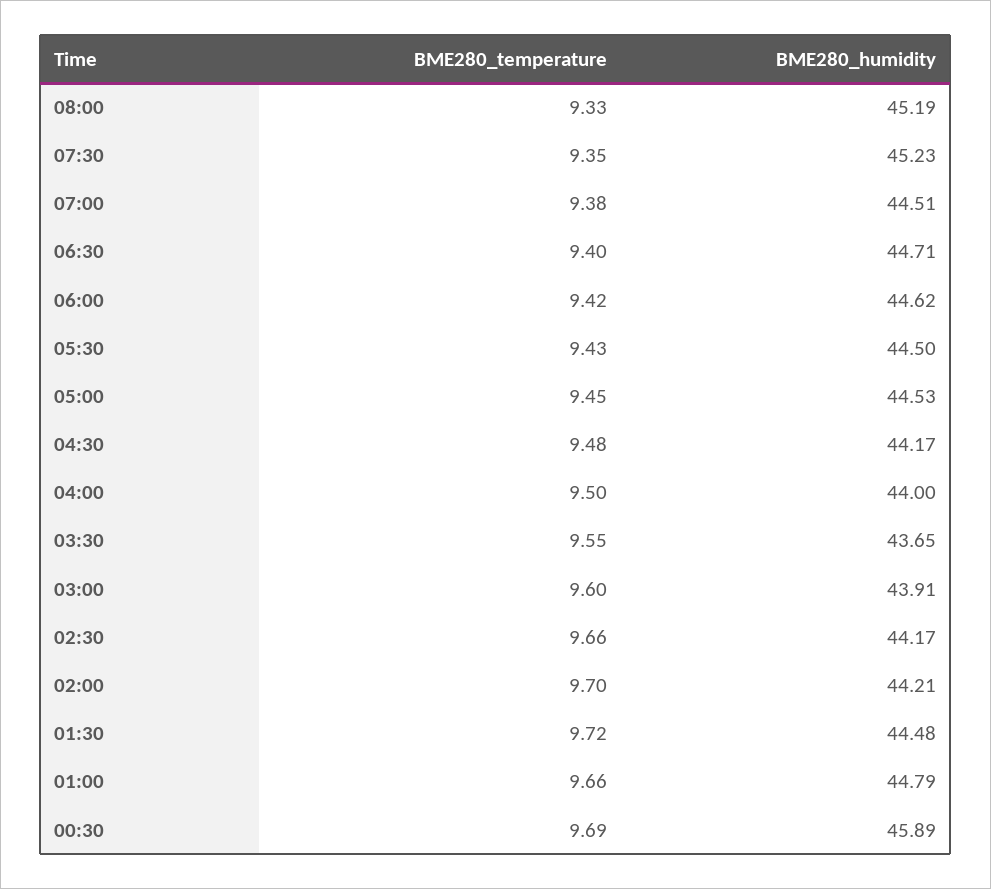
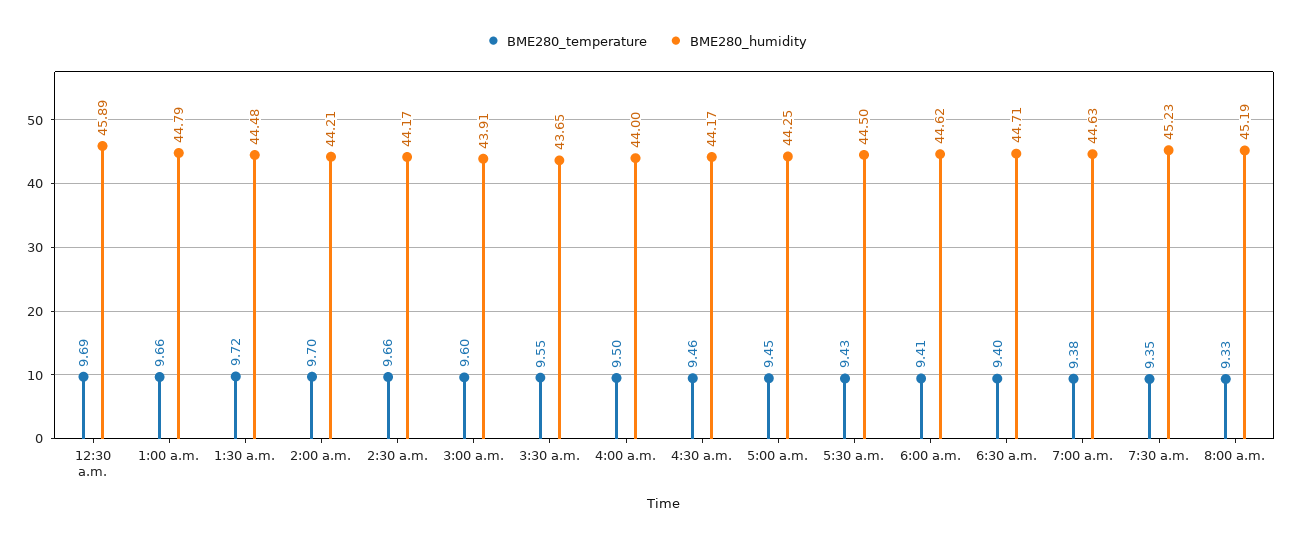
  {
    "BME280_temperature": {
      "08:00": 9.33,
      "07:30": 9.35,
      "07:00": 9.38,
      "06:30": 9.4,
-     "06:00": 9.42,
+     "06:00": 9.41,
      "05:30": 9.43,
      "05:00": 9.45,
-     "04:30": 9.48,
+     "04:30": 9.46,
      "04:00": 9.5,
      "03:30": 9.55,
      "03:00": 9.6,
      "02:30": 9.66,
      "02:00": 9.7,
      "01:30": 9.72,
      "01:00": 9.66,
      "00:30": 9.69
    },
    "BME280_humidity": {
      "08:00": 45.19,
      "07:30": 45.23,
-     "07:00": 44.51,
+     "07:00": 44.63,
      "06:30": 44.71,
      "06:00": 44.62,
      "05:30": 44.5,
-     "05:00": 44.53,
+     "05:00": 44.25,
      "04:30": 44.17,
      "04:00": 44,
      "03:30": 43.65,
      "03:00": 43.91,
      "02:30": 44.17,
      "02:00": 44.21,
      "01:30": 44.48,
      "01:00": 44.79,
      "00:30": 45.89
    }
  }

